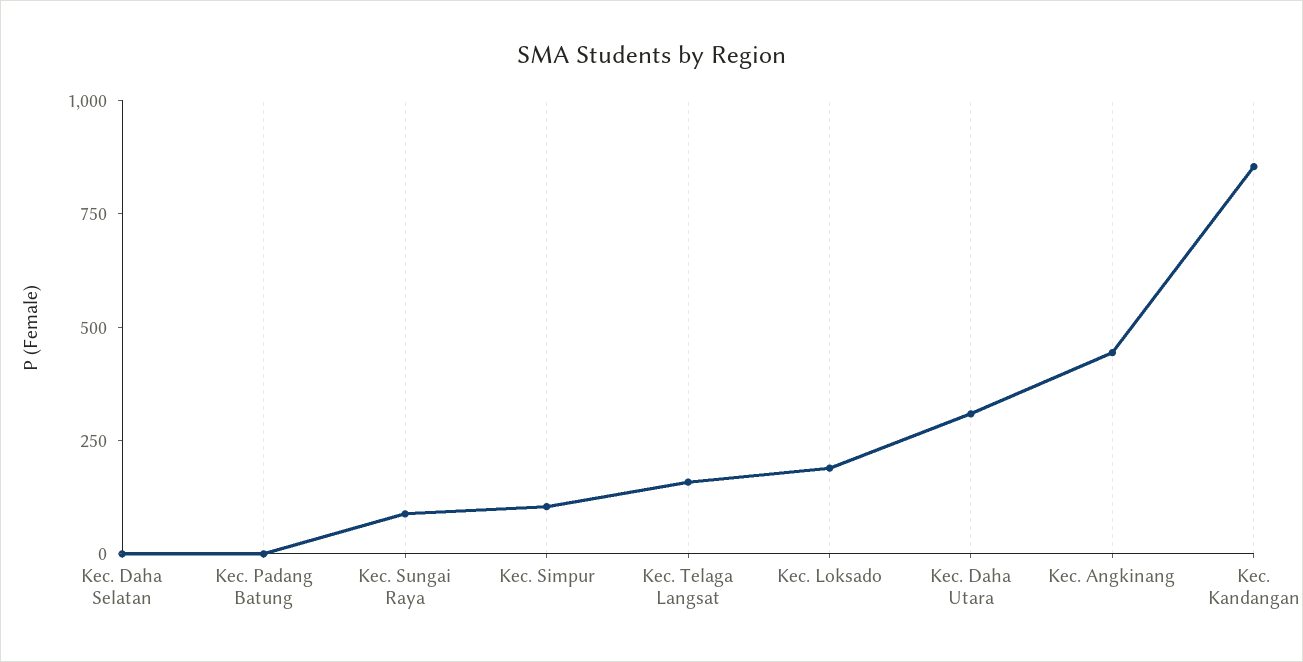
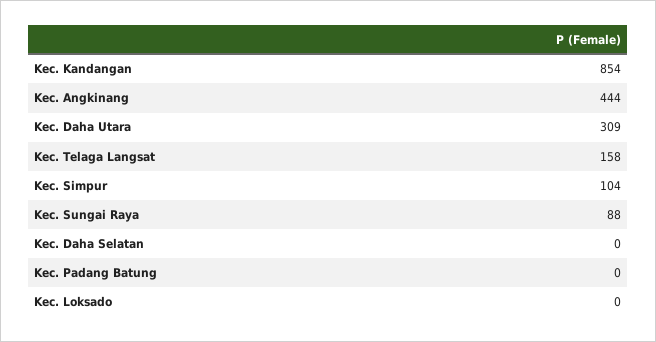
  {
    "Kec. Daha Selatan": 0,
    "Kec. Padang Batung": 0,
    "Kec. Sungai Raya": 88,
    "Kec. Simpur": 104,
    "Kec. Telaga Langsat": 158,
-   "Kec. Loksado": 200,
+   "Kec. Loksado": 0,
    "Kec. Daha Utara": 309,
    "Kec. Angkinang": 444,
    "Kec. Kandangan": 854
  }

